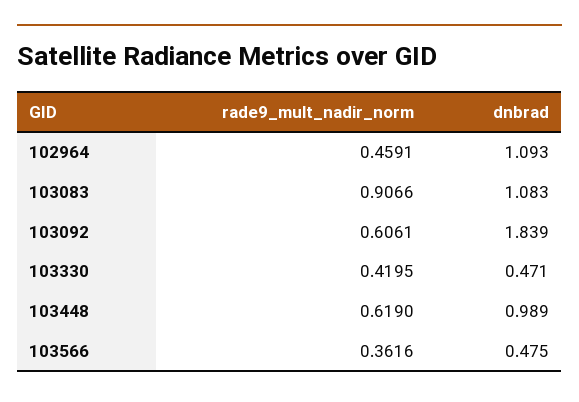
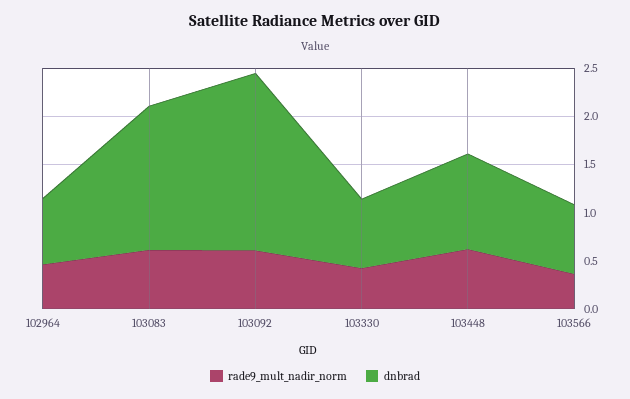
  {
    "rade9_mult_nadir_norm": {
      "102964": 0.4591,
-     "103083": 0.9066,
+     "103083": 0.6,
      "103092": 0.6061,
      "103330": 0.4195,
      "103448": 0.619,
      "103566": 0.3616
    },
    "dnbrad": {
-     "102964": 1.093,
+     "102964": 0.7,
-     "103083": 1.083,
+     "103083": 1.5,
      "103092": 1.839,
-     "103330": 0.471,
+     "103330": 0.7,
      "103448": 0.989,
-     "103566": 0.475
+     "103566": 0.7
    }
  }

